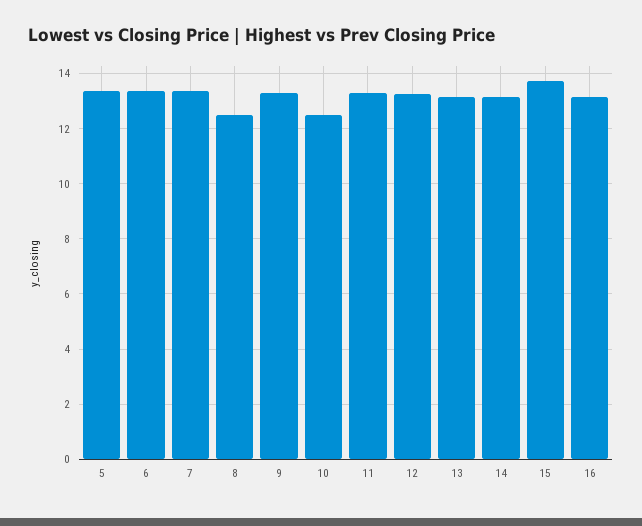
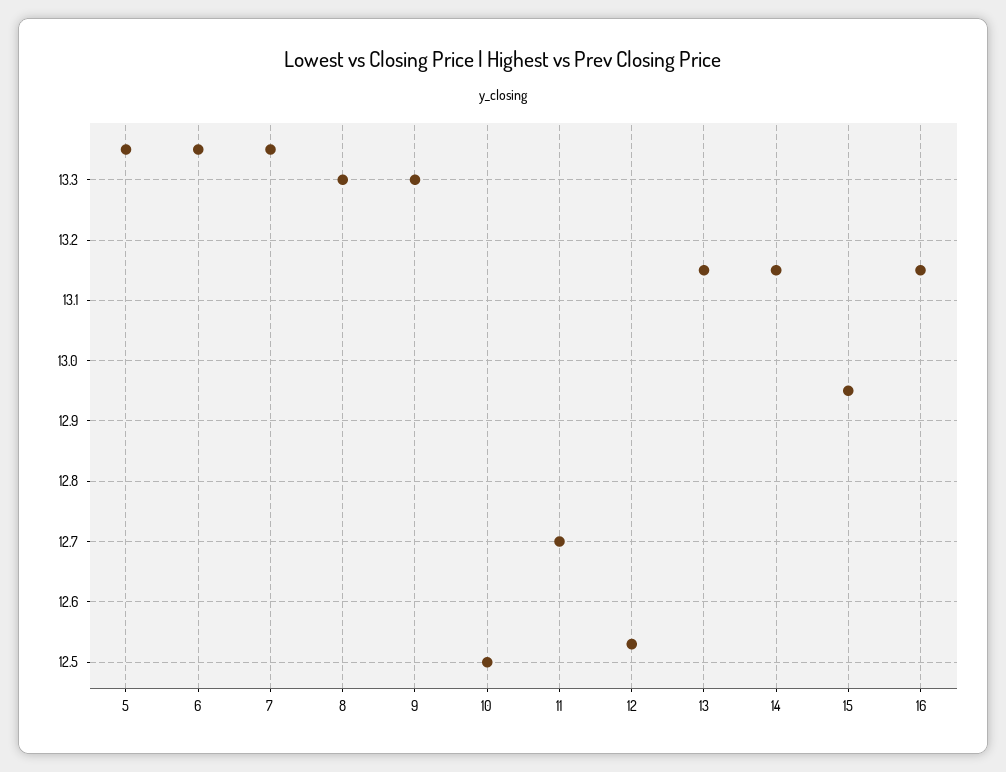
  {
    "5": 13.35,
    "6": 13.35,
    "7": 13.35,
-   "8": 12.5,
+   "8": 13.3,
    "9": 13.3,
    "10": 12.5,
-   "11": 13.25,
+   "11": 12.7,
-   "12": 13.25,
+   "12": 12.53,
    "13": 13.15,
    "14": 13.15,
-   "15": 13.75,
+   "15": 12.95,
    "16": 13.15
  }

